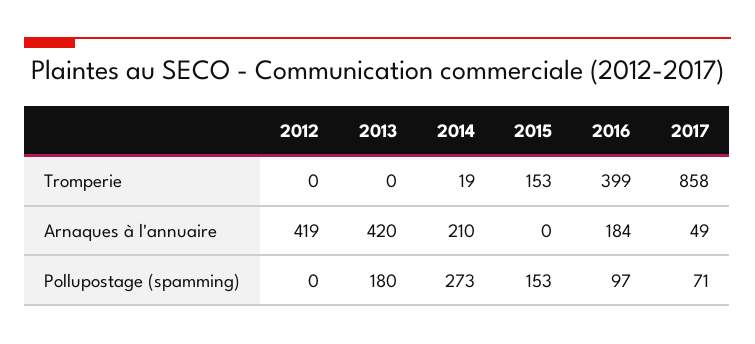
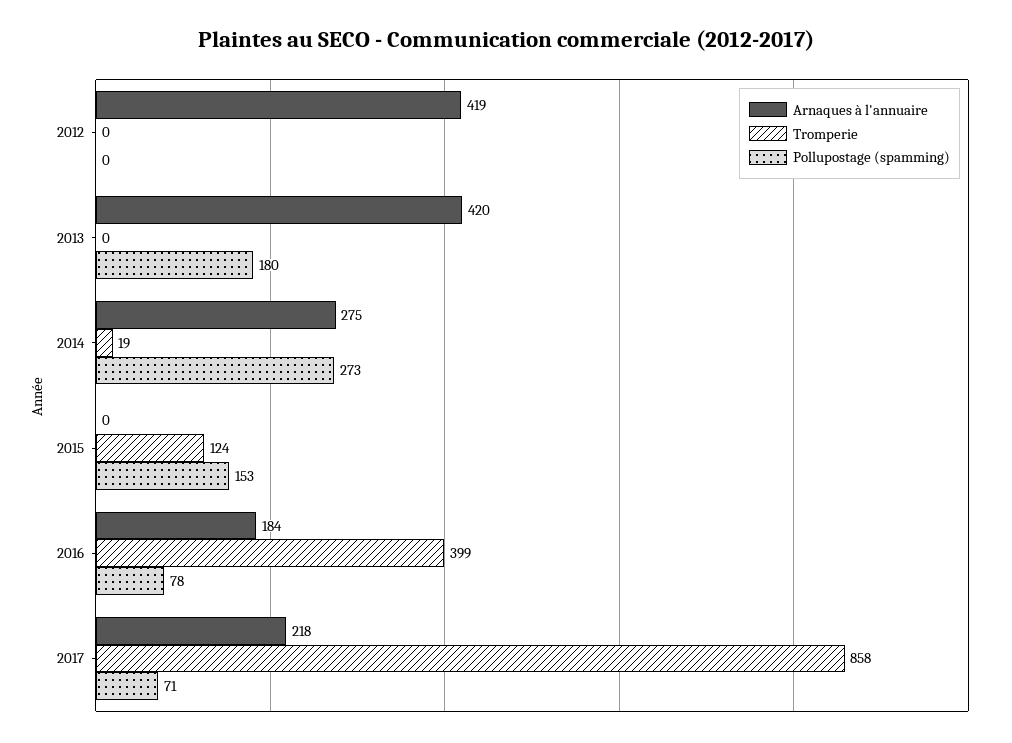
  {
    "Tromperie": {
      "2012": 0,
      "2013": 0,
      "2014": 19,
-     "2015": 153,
+     "2015": 124,
      "2016": 399,
      "2017": 858
    },
    "Arnaques à l'annuaire": {
      "2012": 419,
      "2013": 420,
-     "2014": 210,
+     "2014": 275,
      "2015": 0,
      "2016": 184,
-     "2017": 49
+     "2017": 218
    },
    "Pollupostage (spamming)": {
      "2012": 0,
      "2013": 180,
      "2014": 273,
      "2015": 153,
-     "2016": 97,
+     "2016": 78,
      "2017": 71
    }
  }

